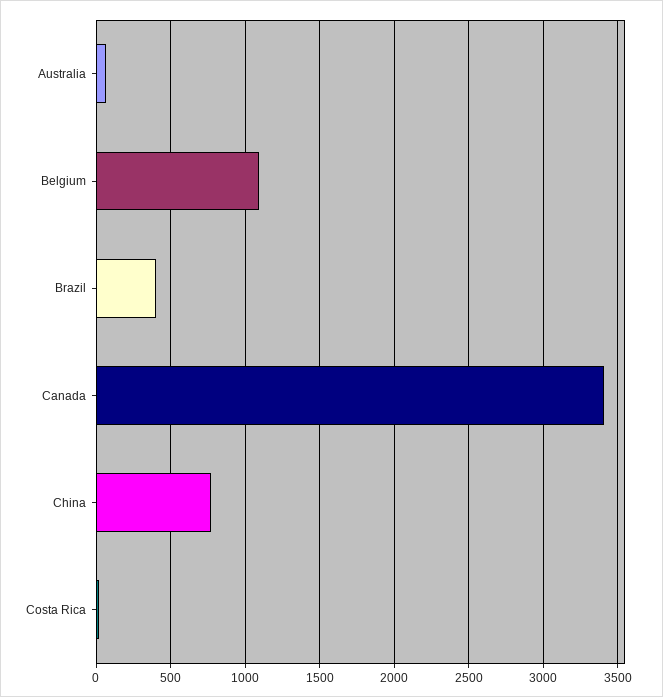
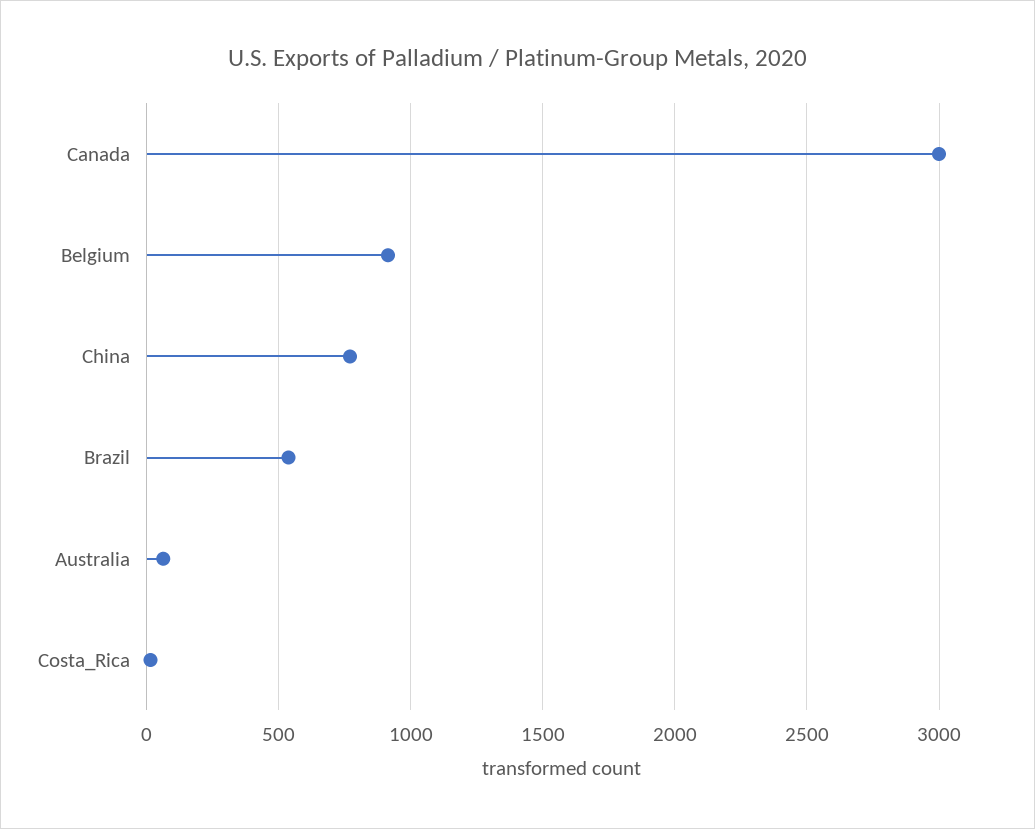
  {
    "Australia": 50,
-   "Belgium": 1100,
+   "Belgium": 900,
-   "Brazil": 400,
+   "Brazil": 550,
-   "Canada": 3400,
+   "Canada": 3000,
    "China": 750,
    "Costa Rica": 0
  }

